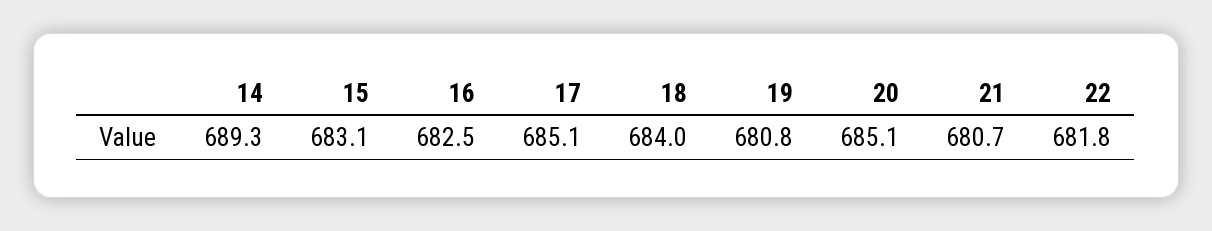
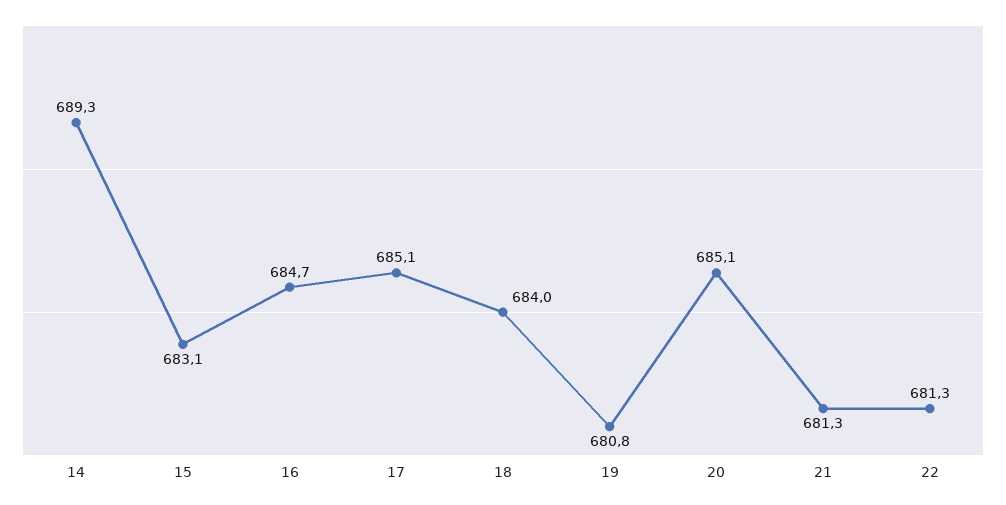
  {
    "14": 689.3,
    "15": 683.1,
-   "16": 682.5,
+   "16": 684.7,
    "17": 685.1,
    "18": 684,
    "19": 680.8,
    "20": 685.1,
-   "21": 680.7,
+   "21": 681.3,
-   "22": 681.8
+   "22": 681.3
  }

